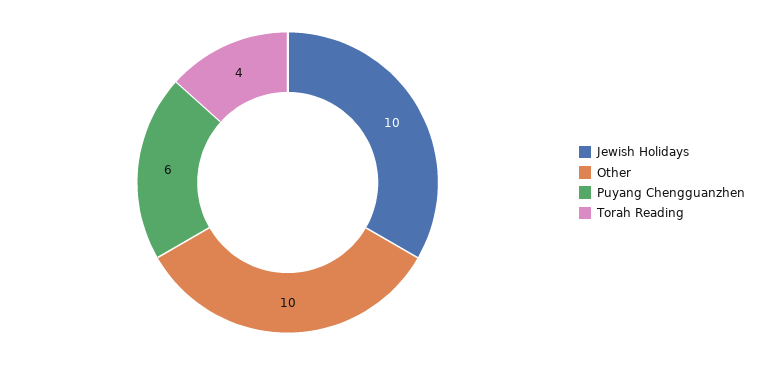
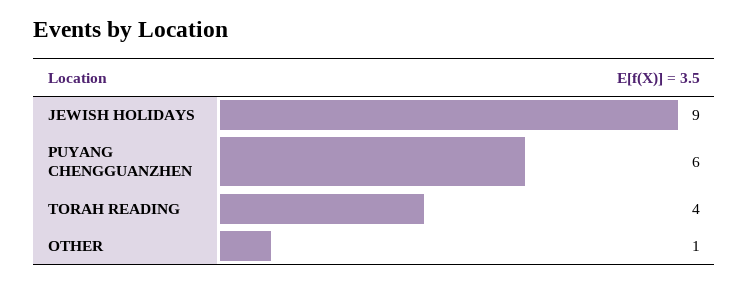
  {
-   "Jewish Holidays": 10,
+   "Jewish Holidays": 9,
-   "Other": 10,
+   "Other": 1,
    "Puyang Chengguanzhen": 6,
    "Torah Reading": 4
  }

